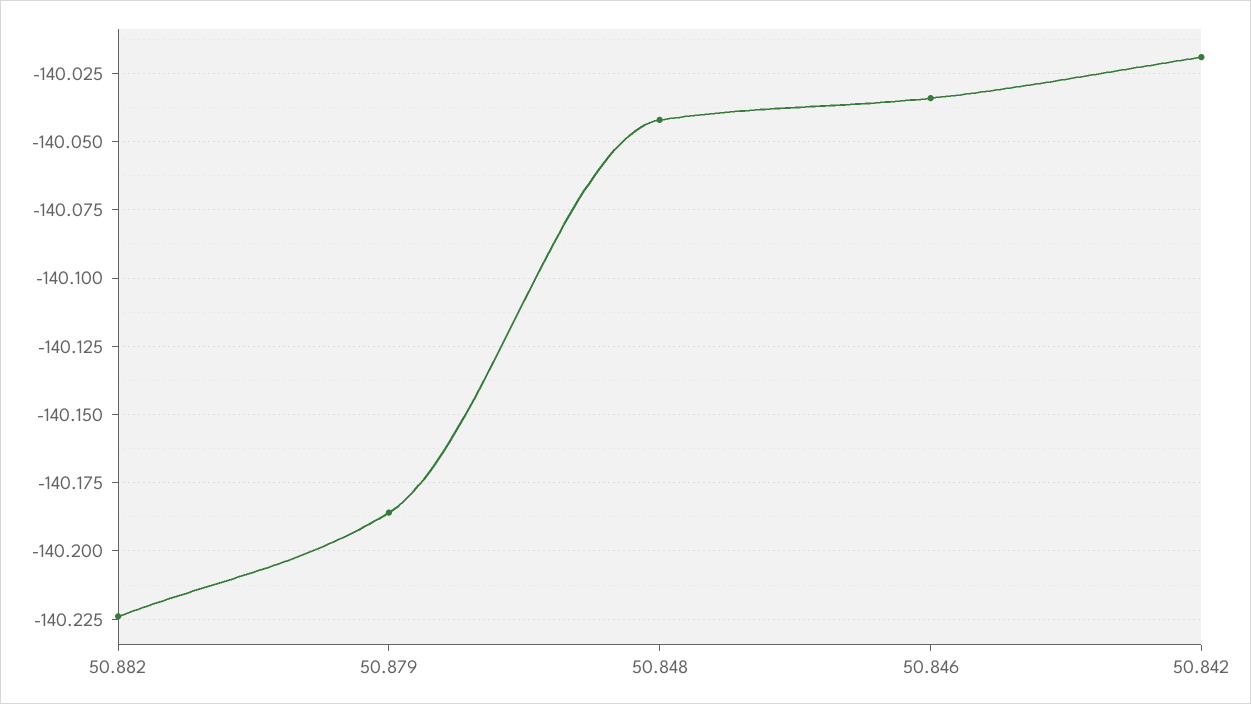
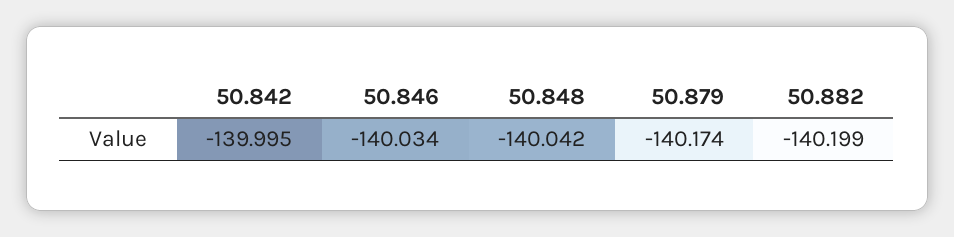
  {
-   "50.882": -140.225,
+   "50.882": -140.199,
-   "50.879": -140.185,
+   "50.879": -140.174,
    "50.848": -140.042,
    "50.846": -140.034,
-   "50.842": -140.02
+   "50.842": -139.995
  }

